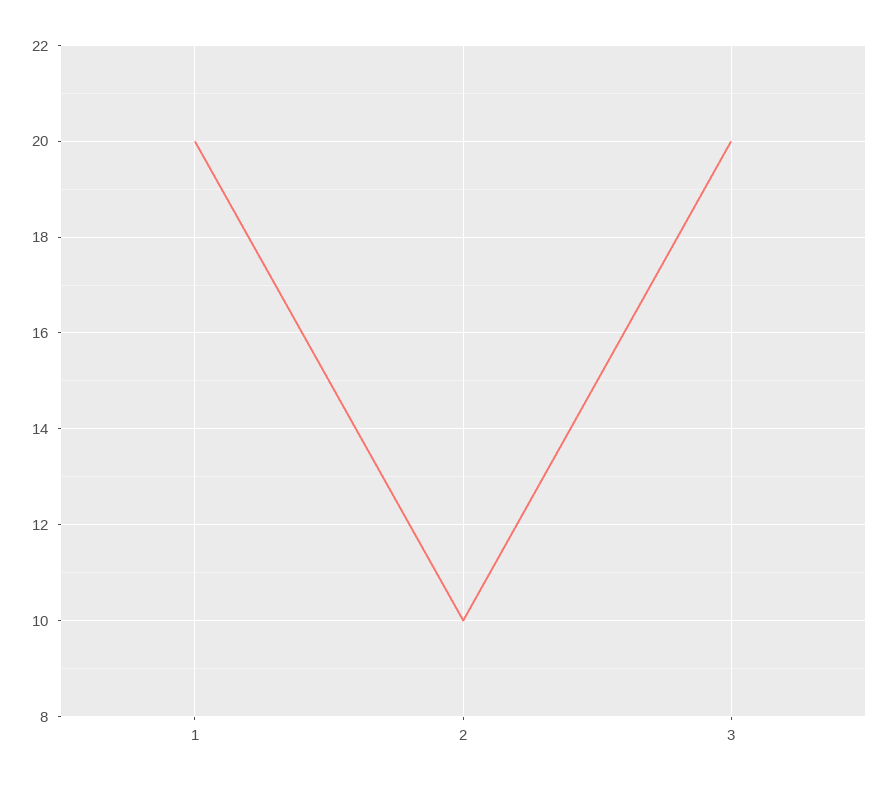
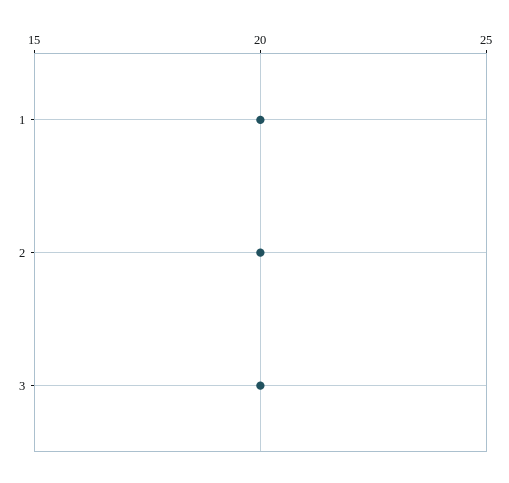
  {
    "1": 20,
-   "2": 10,
+   "2": 20,
    "3": 20
  }

